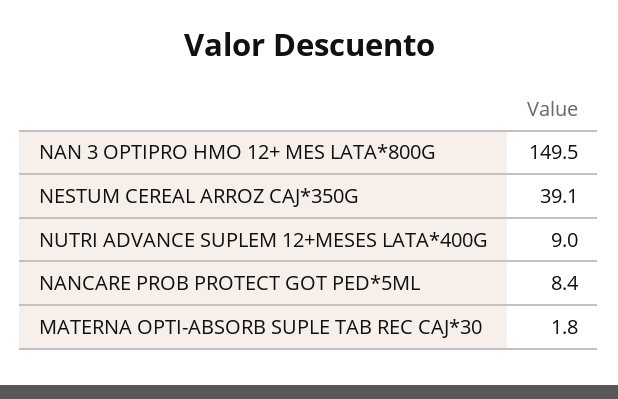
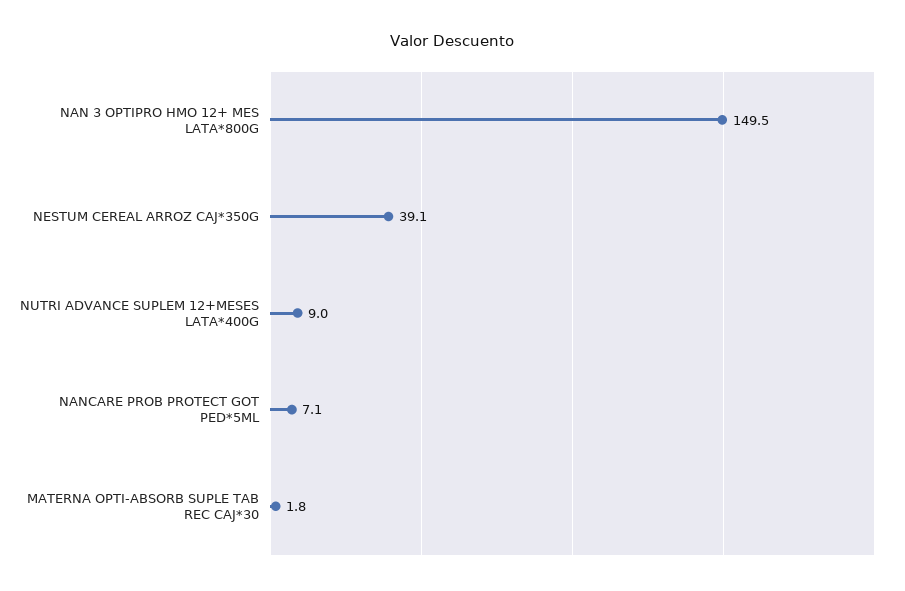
  {
    "NAN 3 OPTIPRO HMO 12+ MES LATA*800G": 149.5,
    "NESTUM CEREAL ARROZ CAJ*350G": 39.1,
    "NUTRI ADVANCE SUPLEM 12+MESES LATA*400G": 9,
-   "NANCARE PROB PROTECT GOT PED*5ML": 8.4,
+   "NANCARE PROB PROTECT GOT PED*5ML": 7.1,
    "MATERNA OPTI-ABSORB SUPLE TAB REC CAJ*30": 1.8
  }

